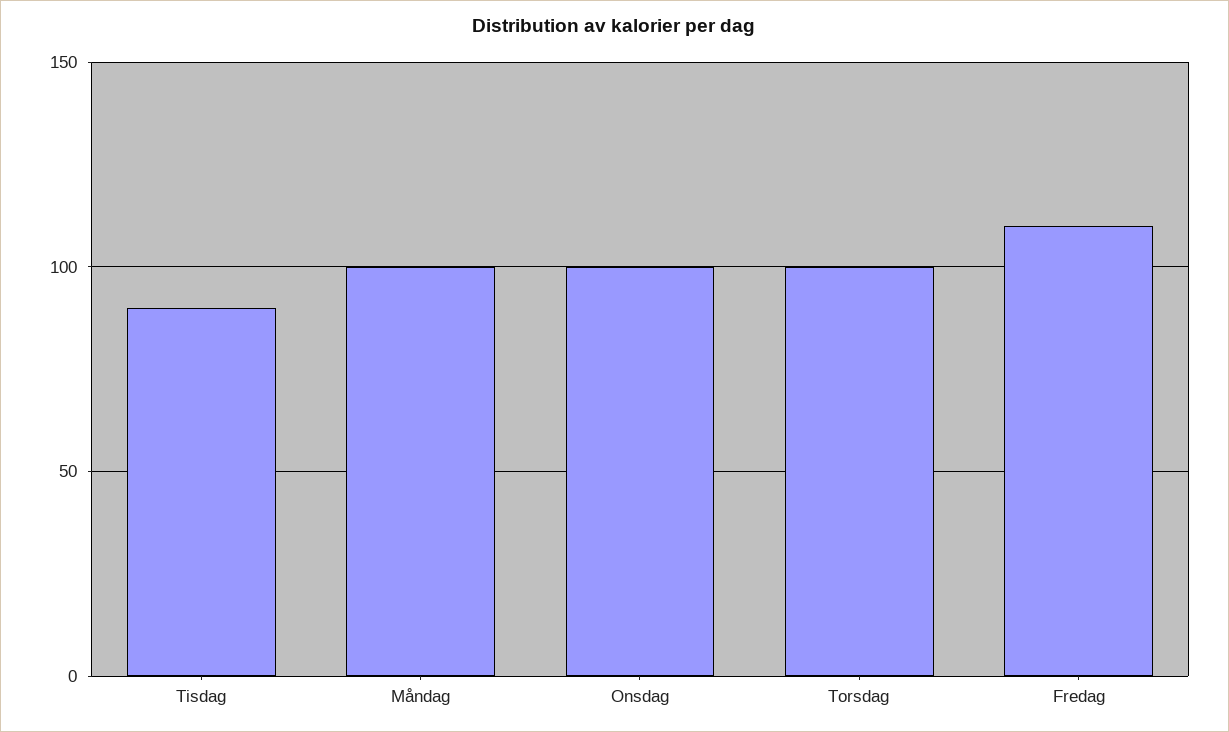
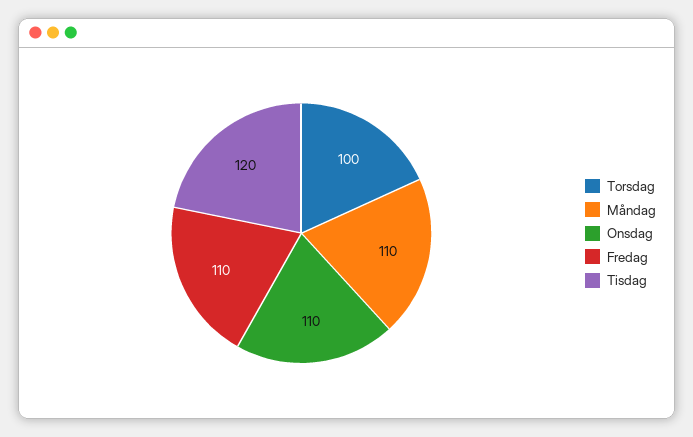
  {
-   "Tisdag": 90,
+   "Tisdag": 120,
-   "Måndag": 100,
+   "Måndag": 110,
-   "Onsdag": 100,
+   "Onsdag": 110,
    "Torsdag": 100,
    "Fredag": 110
  }

